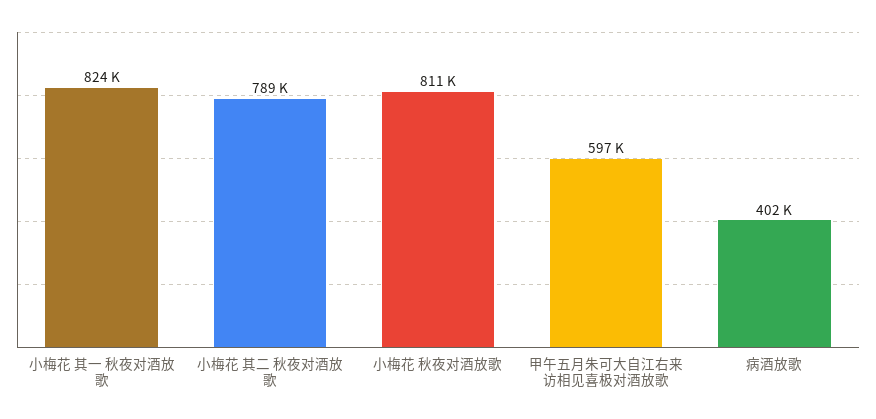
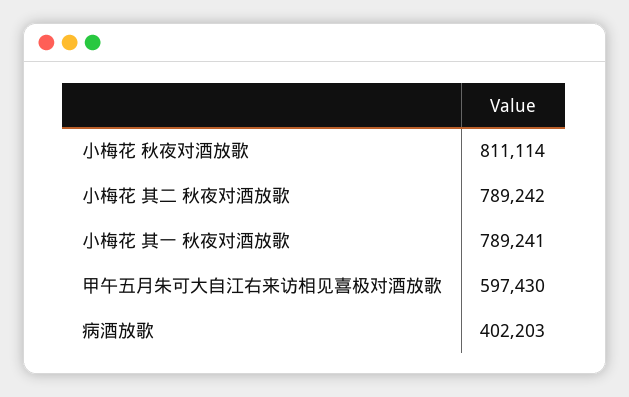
  {
-   "小梅花 其一 秋夜对酒放歌": 824000,
+   "小梅花 其一 秋夜对酒放歌": 789241,
    "小梅花 其二 秋夜对酒放歌": 789242,
    "小梅花 秋夜对酒放歌": 811114,
    "甲午五月朱可大自江右来访相见喜极对酒放歌": 597430,
    "病酒放歌": 402203
  }

